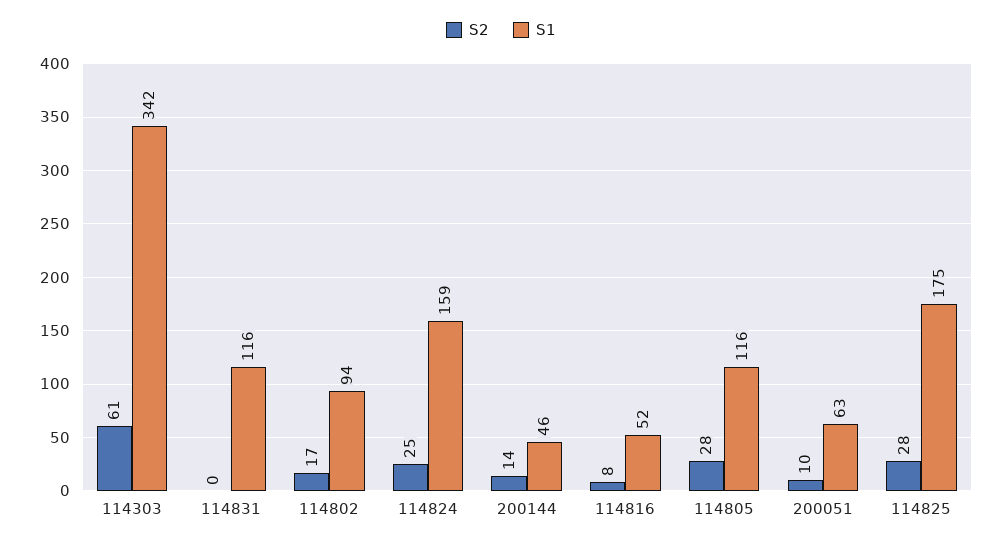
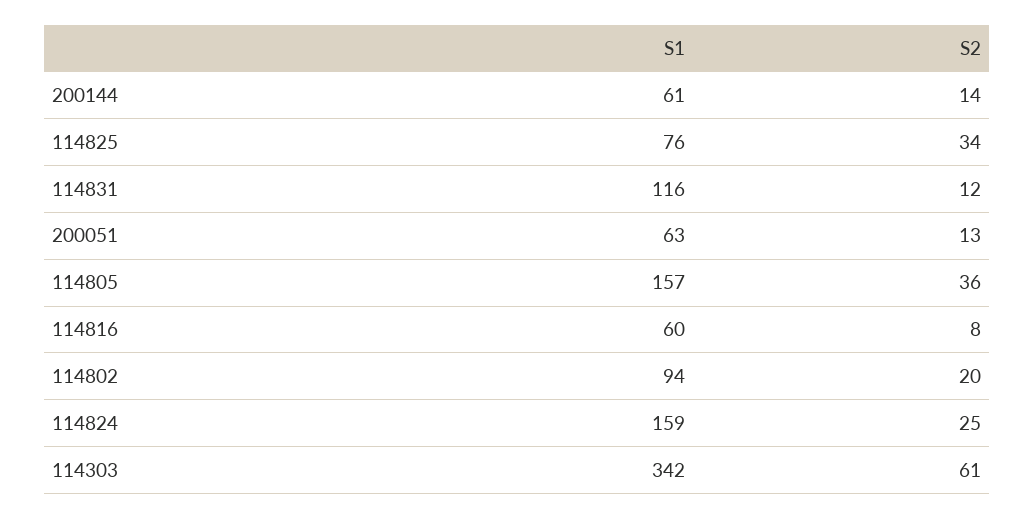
  {
    "S2": {
      "114303": 61,
-     "114831": 0,
+     "114831": 12,
-     "114802": 17,
+     "114802": 20,
      "114824": 25,
      "200144": 14,
      "114816": 8,
-     "114805": 28,
+     "114805": 36,
-     "200051": 10,
+     "200051": 13,
-     "114825": 28
+     "114825": 34
    },
    "S1": {
      "114303": 342,
      "114831": 116,
      "114802": 94,
      "114824": 159,
-     "200144": 46,
+     "200144": 61,
-     "114816": 52,
+     "114816": 60,
-     "114805": 116,
+     "114805": 157,
      "200051": 63,
-     "114825": 175
+     "114825": 76
    }
  }

